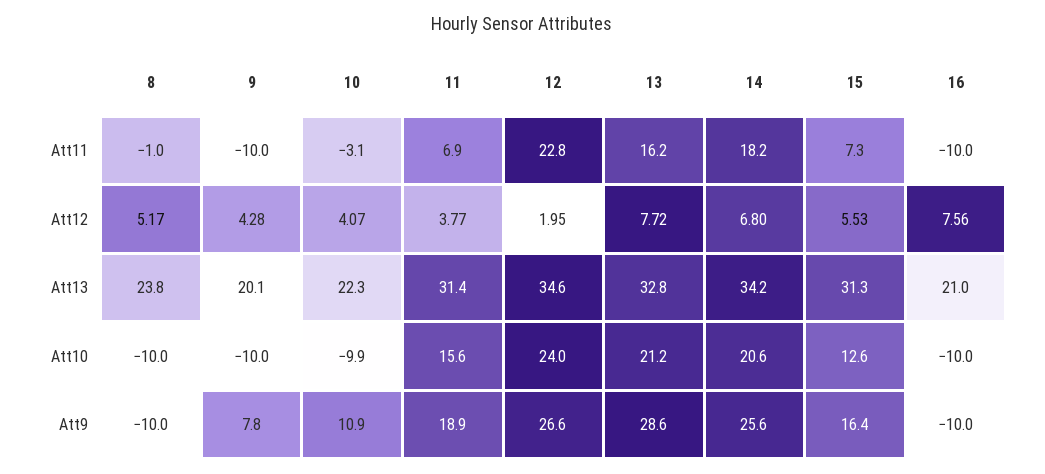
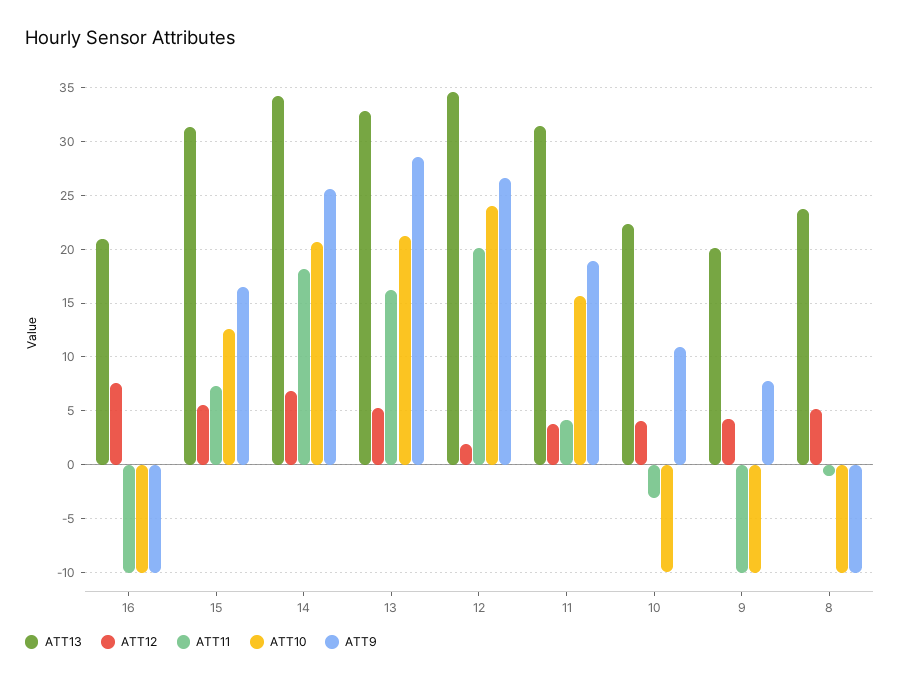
  {
    "Att11": {
      "8": -1,
      "9": -10,
      "10": -3.1,
-     "11": 6.9,
+     "11": 4,
-     "12": 22.8,
+     "12": 20,
      "13": 16.2,
      "14": 18.2,
      "15": 7.3,
      "16": -10
    },
    "Att12": {
      "8": 5.17,
      "9": 4.28,
      "10": 4.07,
      "11": 3.77,
      "12": 1.95,
-     "13": 7.72,
+     "13": 5,
      "14": 6.8,
      "15": 5.53,
      "16": 7.56
    },
    "Att13": {
      "8": 23.8,
      "9": 20.1,
      "10": 22.3,
      "11": 31.4,
      "12": 34.6,
      "13": 32.8,
      "14": 34.2,
      "15": 31.3,
      "16": 21
    },
    "Att10": {
      "8": -10,
      "9": -10,
      "10": -9.9,
      "11": 15.6,
      "12": 24,
      "13": 21.2,
      "14": 20.6,
      "15": 12.6,
      "16": -10
    },
    "Att9": {
      "8": -10,
      "9": 7.8,
      "10": 10.9,
      "11": 18.9,
      "12": 26.6,
      "13": 28.6,
      "14": 25.6,
      "15": 16.4,
      "16": -10
    }
  }

